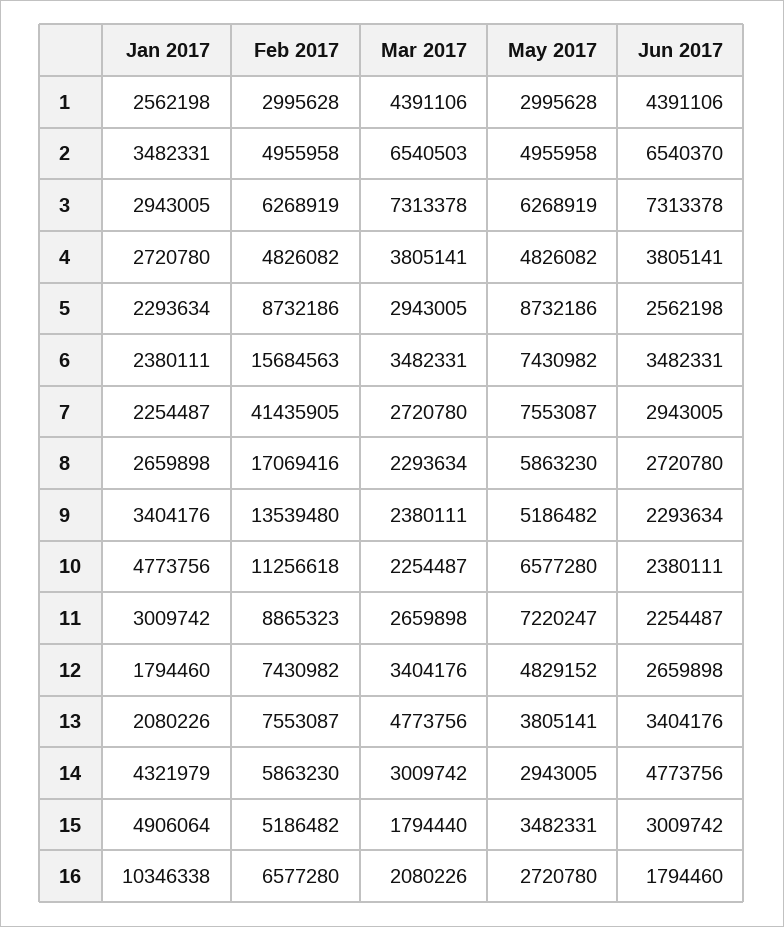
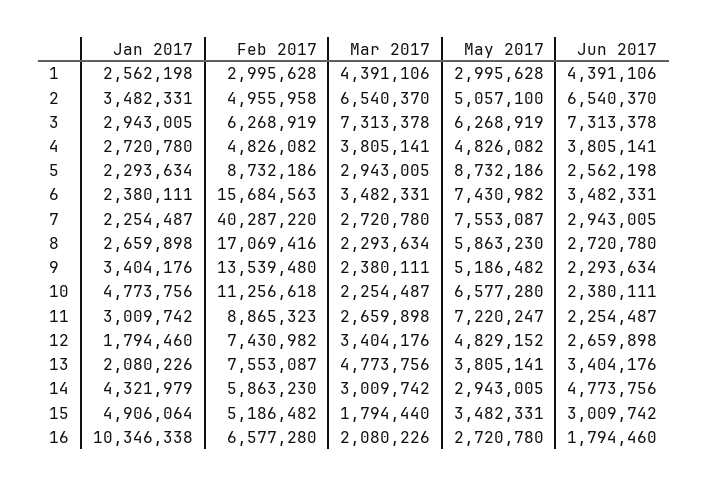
  {
    "Jan 2017": {
      "1": 2562198,
      "2": 3482331,
      "3": 2943005,
      "4": 2720780,
      "5": 2293634,
      "6": 2380111,
      "7": 2254487,
      "8": 2659898,
      "9": 3404176,
      "10": 4773756,
      "11": 3009742,
      "12": 1794460,
      "13": 2080226,
      "14": 4321979,
      "15": 4906064,
      "16": 10346338
    },
    "Feb 2017": {
      "1": 2995628,
      "2": 4955958,
      "3": 6268919,
      "4": 4826082,
      "5": 8732186,
      "6": 15684563,
-     "7": 41435905,
+     "7": 40287220,
      "8": 17069416,
      "9": 13539480,
      "10": 11256618,
      "11": 8865323,
      "12": 7430982,
      "13": 7553087,
      "14": 5863230,
      "15": 5186482,
      "16": 6577280
    },
    "Mar 2017": {
      "1": 4391106,
-     "2": 6540503,
+     "2": 6540370,
      "3": 7313378,
      "4": 3805141,
      "5": 2943005,
      "6": 3482331,
      "7": 2720780,
      "8": 2293634,
      "9": 2380111,
      "10": 2254487,
      "11": 2659898,
      "12": 3404176,
      "13": 4773756,
      "14": 3009742,
      "15": 1794440,
      "16": 2080226
    },
    "May 2017": {
      "1": 2995628,
-     "2": 4955958,
+     "2": 5057100,
      "3": 6268919,
      "4": 4826082,
      "5": 8732186,
      "6": 7430982,
      "7": 7553087,
      "8": 5863230,
      "9": 5186482,
      "10": 6577280,
      "11": 7220247,
      "12": 4829152,
      "13": 3805141,
      "14": 2943005,
      "15": 3482331,
      "16": 2720780
    },
    "Jun 2017": {
      "1": 4391106,
      "2": 6540370,
      "3": 7313378,
      "4": 3805141,
      "5": 2562198,
      "6": 3482331,
      "7": 2943005,
      "8": 2720780,
      "9": 2293634,
      "10": 2380111,
      "11": 2254487,
      "12": 2659898,
      "13": 3404176,
      "14": 4773756,
      "15": 3009742,
      "16": 1794460
    }
  }

